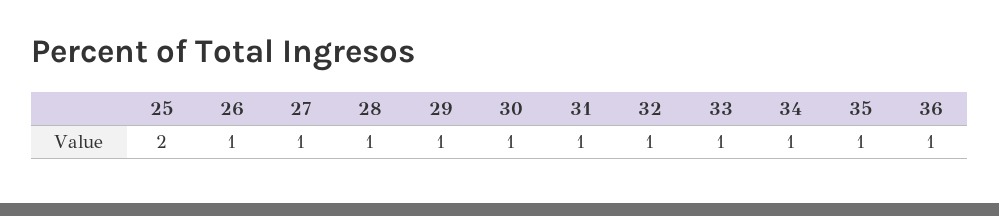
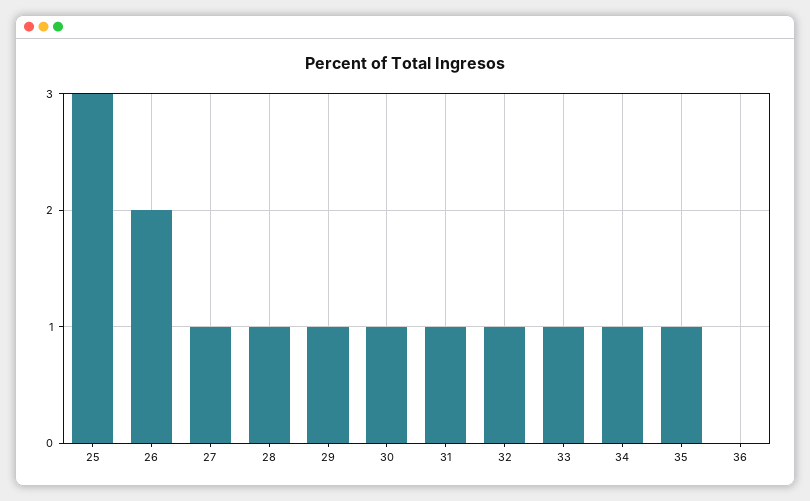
  {
-   "25": 2,
+   "25": 3,
-   "26": 1,
+   "26": 2,
    "27": 1,
    "28": 1,
    "29": 1,
    "30": 1,
    "31": 1,
    "32": 1,
    "33": 1,
    "34": 1,
    "35": 1,
-   "36": 1
+   "36": 0
  }

